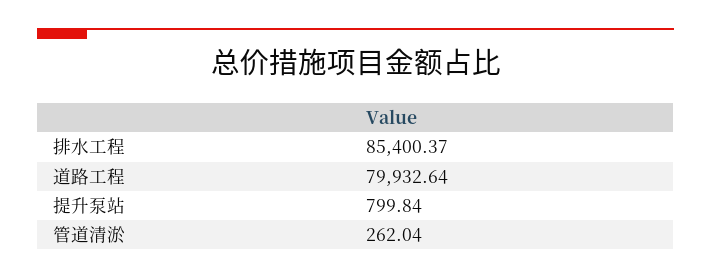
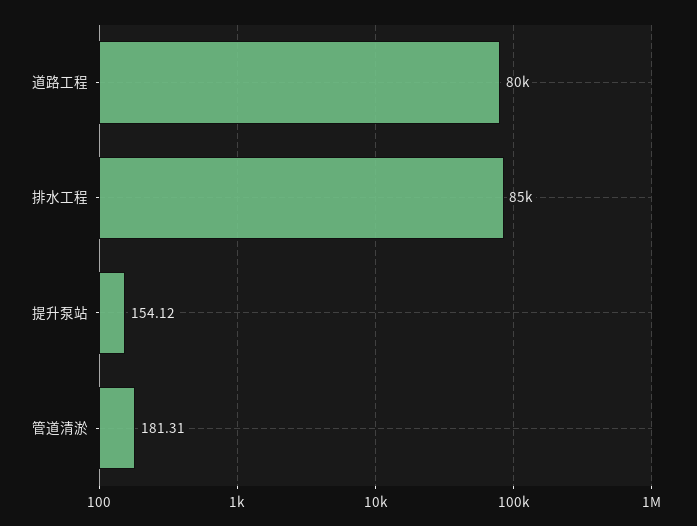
  {
    "排水工程": 85400.37,
    "道路工程": 79932.64,
-   "提升泵站": 799.84,
+   "提升泵站": 154.12,
-   "管道清淤": 262.04
+   "管道清淤": 181.31
  }

